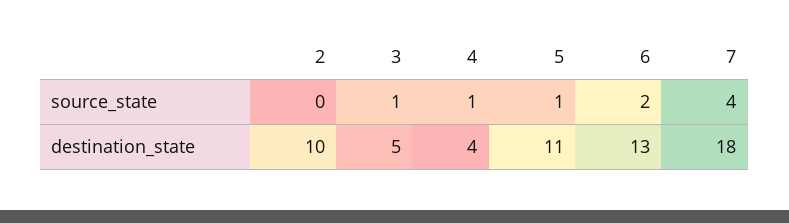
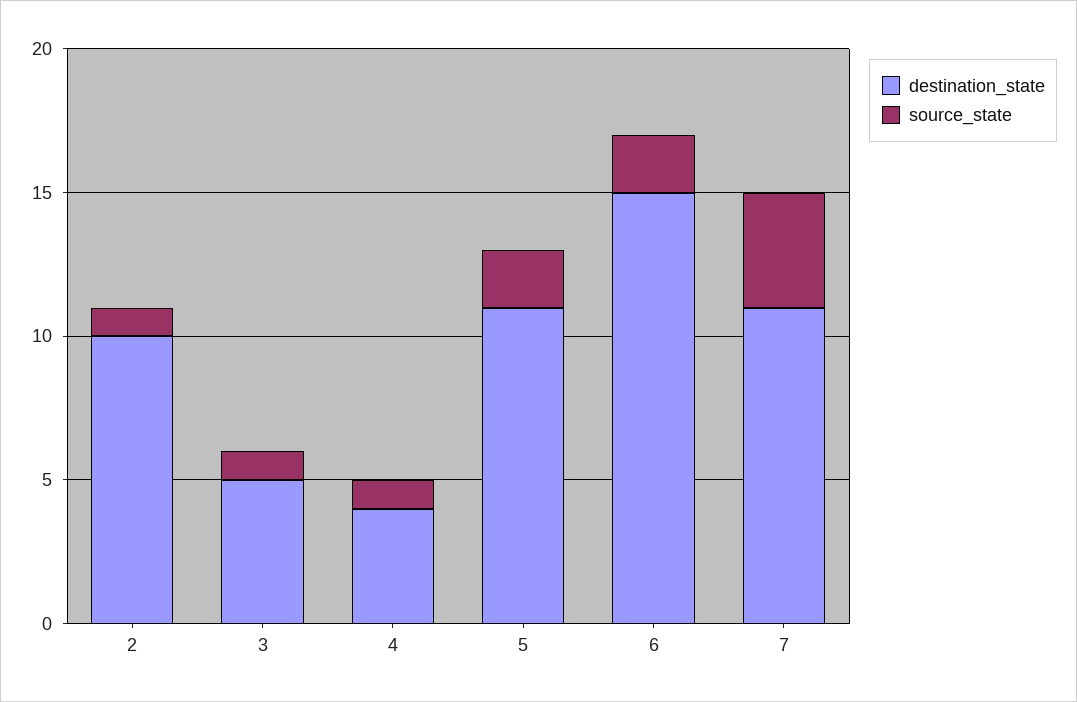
  {
    "source_state": {
-     "2": 0,
+     "2": 1,
      "3": 1,
      "4": 1,
-     "5": 1,
+     "5": 2,
      "6": 2,
      "7": 4
    },
    "destination_state": {
      "2": 10,
      "3": 5,
      "4": 4,
      "5": 11,
-     "6": 13,
+     "6": 15,
-     "7": 18
+     "7": 11
    }
  }

